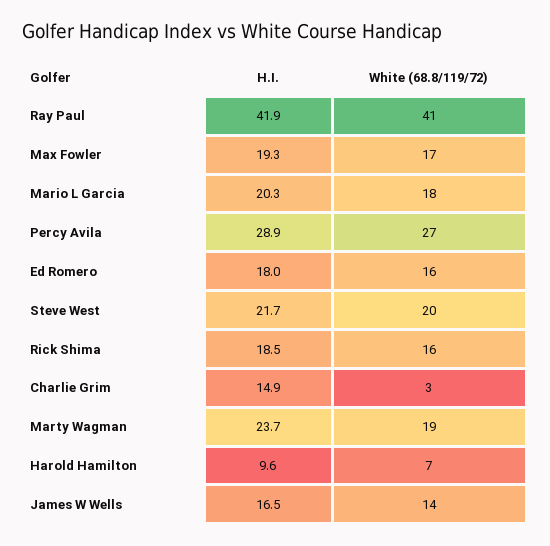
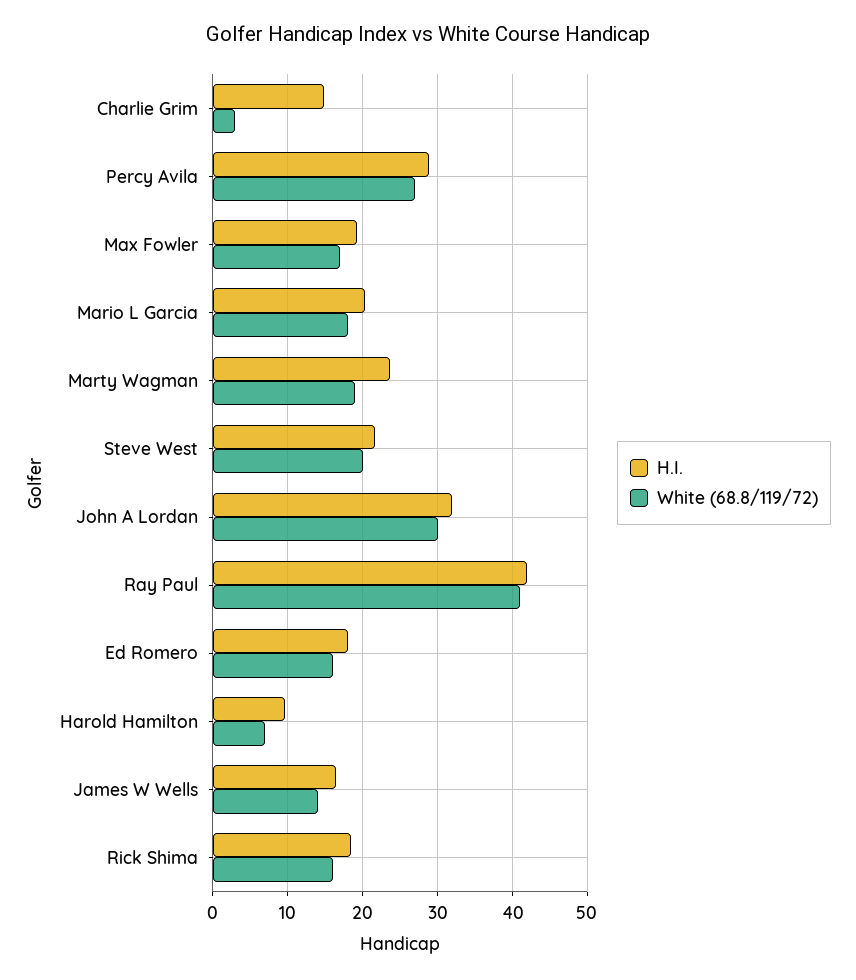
  {
    "H.I.": {
      "Ray Paul": 41.9,
      "Max Fowler": 19.3,
      "Mario L Garcia": 20.3,
      "Percy Avila": 28.9,
      "Ed Romero": 18,
      "Steve West": 21.7,
      "Rick Shima": 18.5,
      "Charlie Grim": 14.9,
      "Marty Wagman": 23.7,
      "Harold Hamilton": 9.6,
-     "James W Wells": 16.5
+     "James W Wells": 16.5,
+     "John A Lordan": 32
    },
    "White (68.8/119/72)": {
      "Ray Paul": 41,
      "Max Fowler": 17,
      "Mario L Garcia": 18,
      "Percy Avila": 27,
      "Ed Romero": 16,
      "Steve West": 20,
      "Rick Shima": 16,
      "Charlie Grim": 3,
      "Marty Wagman": 19,
      "Harold Hamilton": 7,
-     "James W Wells": 14
+     "James W Wells": 14,
+     "John A Lordan": 30
    }
  }

